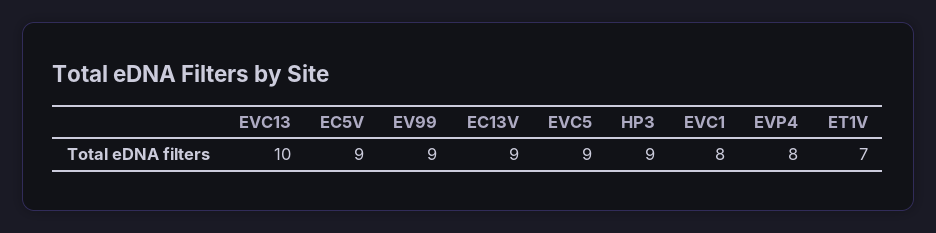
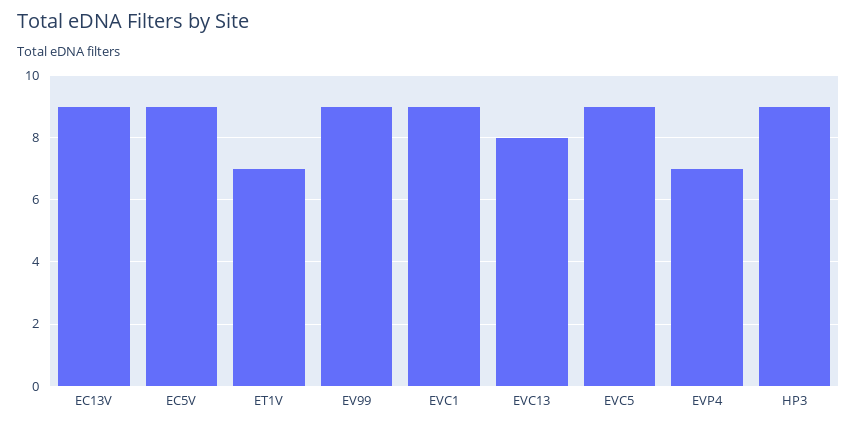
  {
-   "EVC13": 10,
+   "EVC13": 8,
    "EC5V": 9,
    "EV99": 9,
    "EC13V": 9,
    "EVC5": 9,
    "HP3": 9,
-   "EVC1": 8,
+   "EVC1": 9,
-   "EVP4": 8,
+   "EVP4": 7,
    "ET1V": 7
  }

